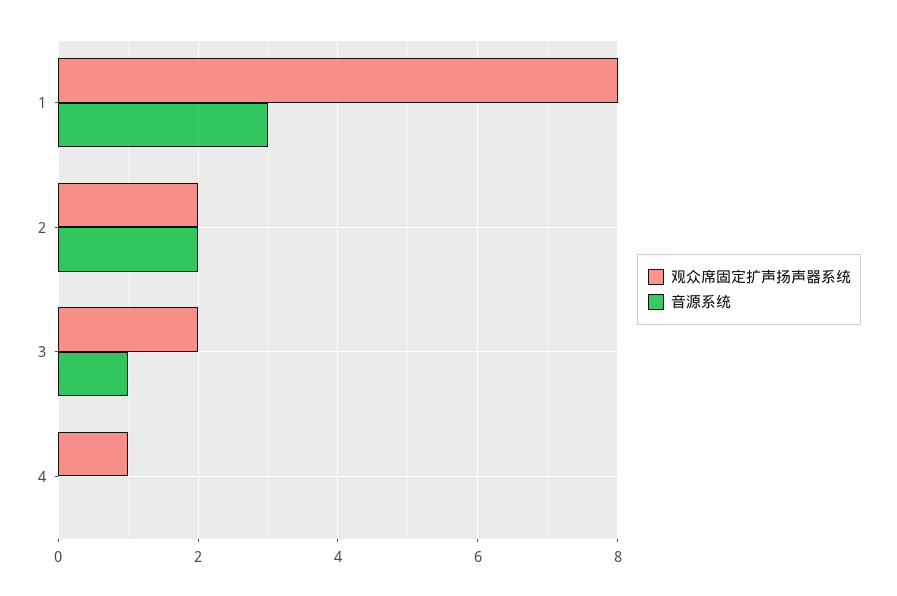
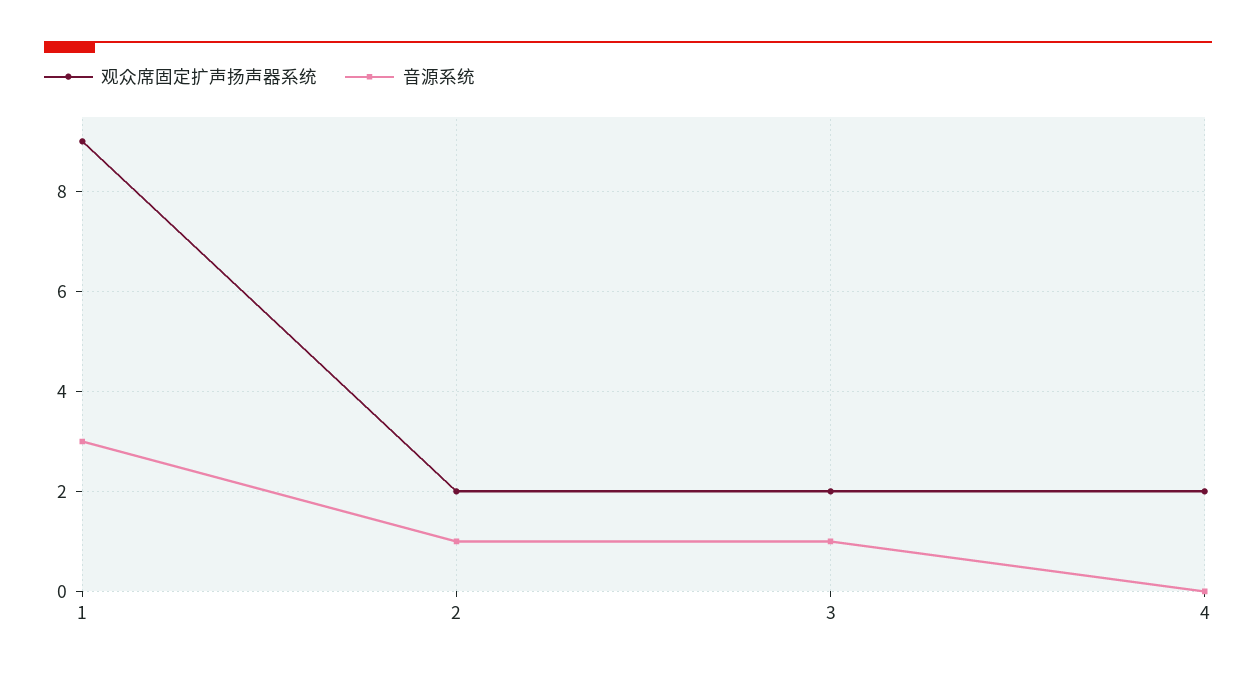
  {
    "观众席固定扩声扬声器系统": {
-     "1": 8,
+     "1": 9,
      "2": 2,
      "3": 2,
-     "4": 1
+     "4": 2
    },
    "音源系统": {
      "1": 3,
-     "2": 2,
+     "2": 1,
      "3": 1,
      "4": 0
    }
  }

